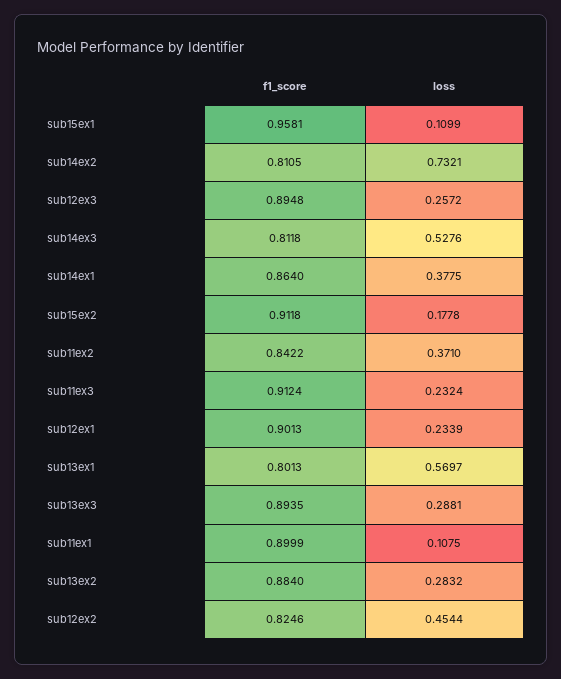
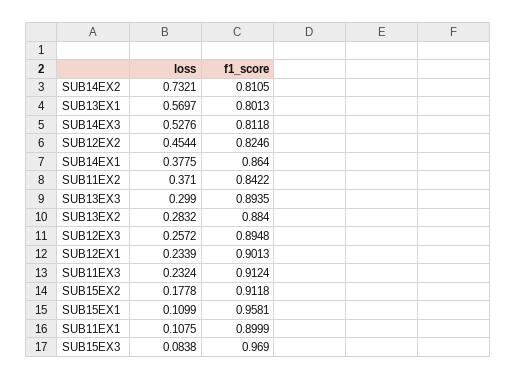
  {
    "f1_score": {
      "sub15ex1": 0.9581,
      "sub14ex2": 0.8105,
      "sub12ex3": 0.8948,
      "sub14ex3": 0.8118,
      "sub14ex1": 0.864,
      "sub15ex2": 0.9118,
      "sub11ex2": 0.8422,
      "sub11ex3": 0.9124,
      "sub12ex1": 0.9013,
      "sub13ex1": 0.8013,
      "sub13ex3": 0.8935,
      "sub11ex1": 0.8999,
      "sub13ex2": 0.884,
-     "sub12ex2": 0.8246
+     "sub12ex2": 0.8246,
+     "SUB15EX3": 0.969
    },
    "loss": {
      "sub15ex1": 0.1099,
      "sub14ex2": 0.7321,
      "sub12ex3": 0.2572,
      "sub14ex3": 0.5276,
      "sub14ex1": 0.3775,
      "sub15ex2": 0.1778,
      "sub11ex2": 0.371,
      "sub11ex3": 0.2324,
      "sub12ex1": 0.2339,
      "sub13ex1": 0.5697,
-     "sub13ex3": 0.2881,
+     "sub13ex3": 0.299,
      "sub11ex1": 0.1075,
      "sub13ex2": 0.2832,
-     "sub12ex2": 0.4544
+     "sub12ex2": 0.4544,
+     "SUB15EX3": 0.0838
    }
  }

